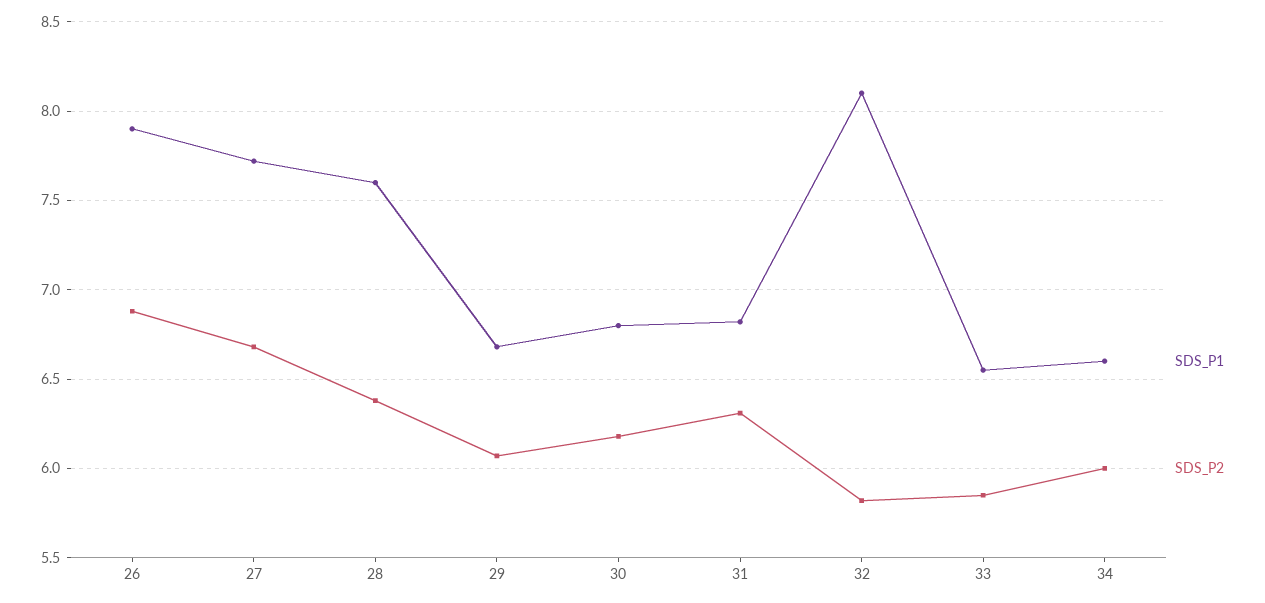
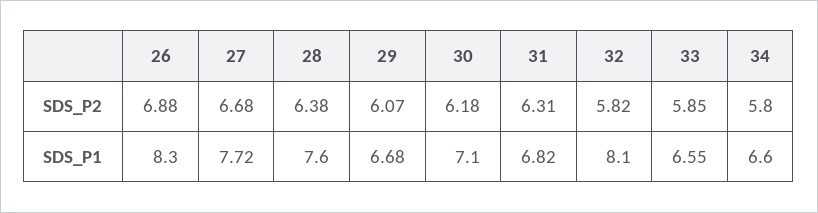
  {
    "SDS_P1": {
-     "26": 7.9,
+     "26": 8.3,
      "27": 7.72,
      "28": 7.6,
      "29": 6.68,
-     "30": 6.8,
+     "30": 7.1,
      "31": 6.82,
      "32": 8.1,
      "33": 6.55,
      "34": 6.6
    },
    "SDS_P2": {
      "26": 6.88,
      "27": 6.68,
      "28": 6.38,
      "29": 6.07,
      "30": 6.18,
      "31": 6.31,
      "32": 5.82,
      "33": 5.85,
-     "34": 6
+     "34": 5.8
    }
  }

